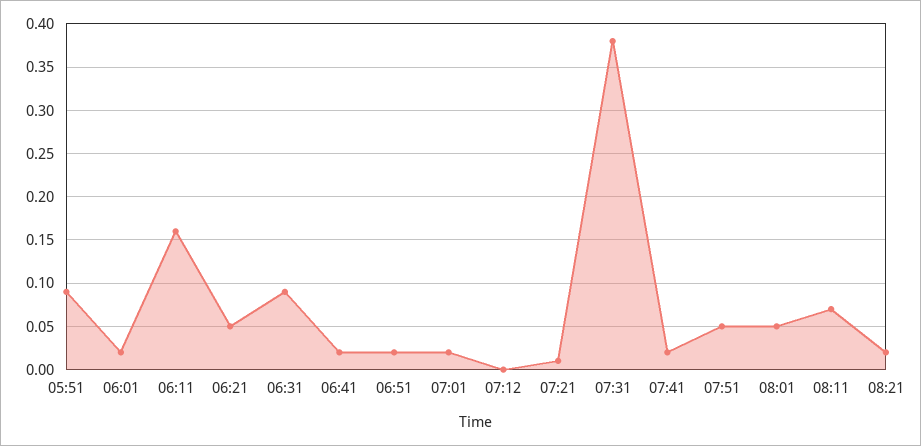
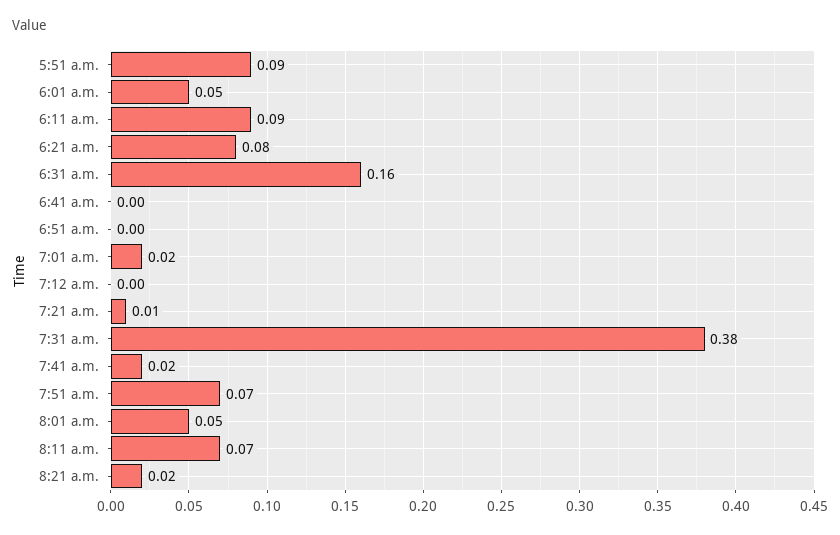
  {
    "05:51": 0.09,
-   "06:01": 0.02,
+   "06:01": 0.05,
-   "06:11": 0.16,
+   "06:11": 0.09,
-   "06:21": 0.05,
+   "06:21": 0.08,
-   "06:31": 0.09,
+   "06:31": 0.16,
-   "06:41": 0.02,
+   "06:41": 0,
-   "06:51": 0.02,
+   "06:51": 0,
    "07:01": 0.02,
    "07:12": 0,
    "07:21": 0.01,
    "07:31": 0.38,
    "07:41": 0.02,
-   "07:51": 0.05,
+   "07:51": 0.07,
    "08:01": 0.05,
    "08:11": 0.07,
    "08:21": 0.02
  }

